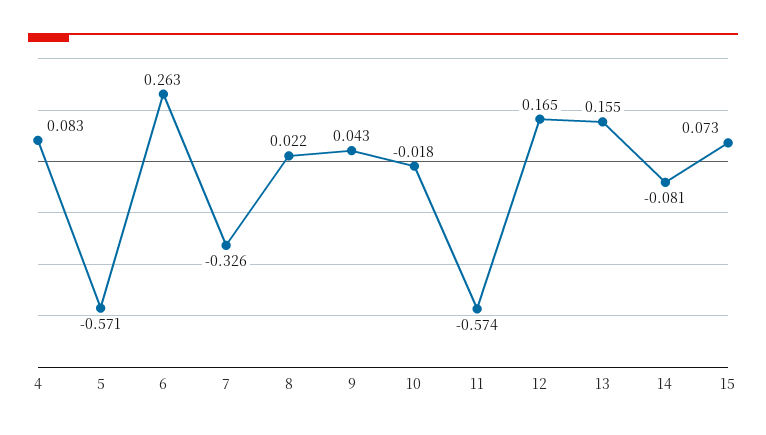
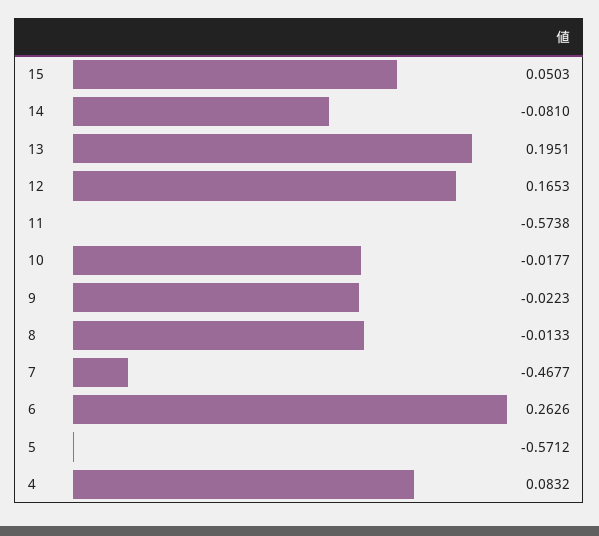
  {
    "4": 0.0832,
    "5": -0.5712,
    "6": 0.2626,
-   "7": -0.326,
+   "7": -0.4677,
-   "8": 0.022,
+   "8": -0.0133,
-   "9": 0.043,
+   "9": -0.0223,
    "10": -0.0177,
    "11": -0.5738,
    "12": 0.1653,
-   "13": 0.155,
+   "13": 0.1951,
    "14": -0.081,
-   "15": 0.073
+   "15": 0.0503
  }

